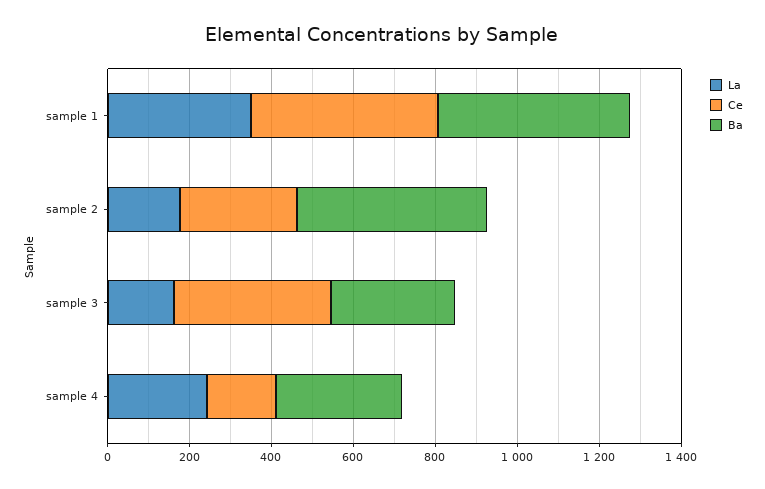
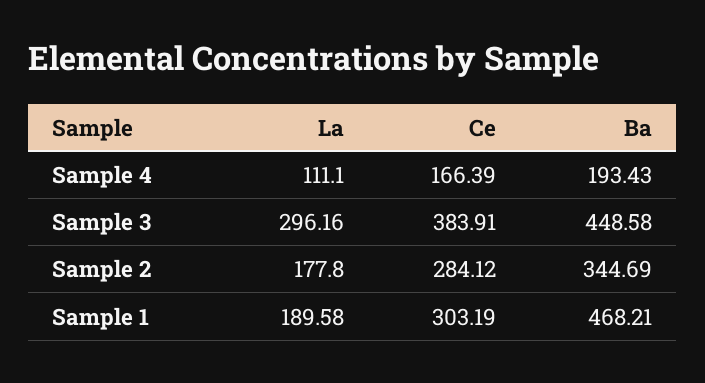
  {
    "La": {
-     "sample 1": 350,
+     "sample 1": 189.58,
      "sample 2": 177.8,
-     "sample 3": 150,
+     "sample 3": 296.16,
-     "sample 4": 250
+     "sample 4": 111.1
    },
    "Ce": {
-     "sample 1": 450,
+     "sample 1": 303.19,
      "sample 2": 284.12,
      "sample 3": 383.91,
      "sample 4": 166.39
    },
    "Ba": {
      "sample 1": 468.21,
-     "sample 2": 450,
+     "sample 2": 344.69,
-     "sample 3": 300,
+     "sample 3": 448.58,
-     "sample 4": 300
+     "sample 4": 193.43
    }
  }

